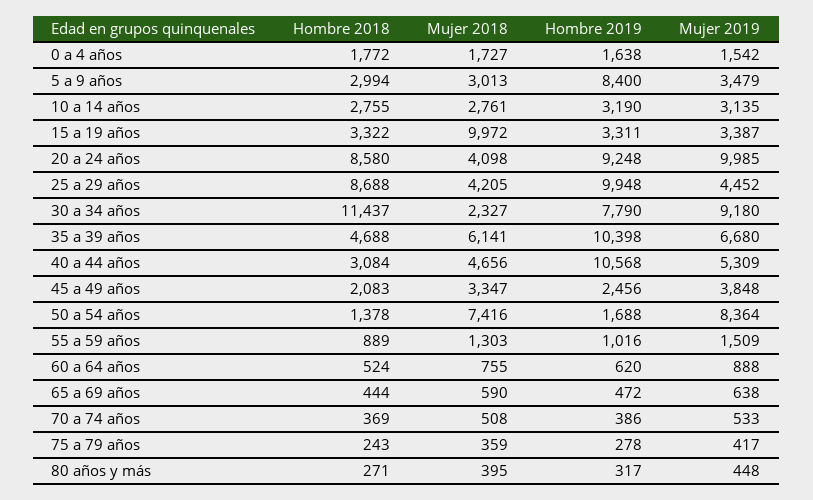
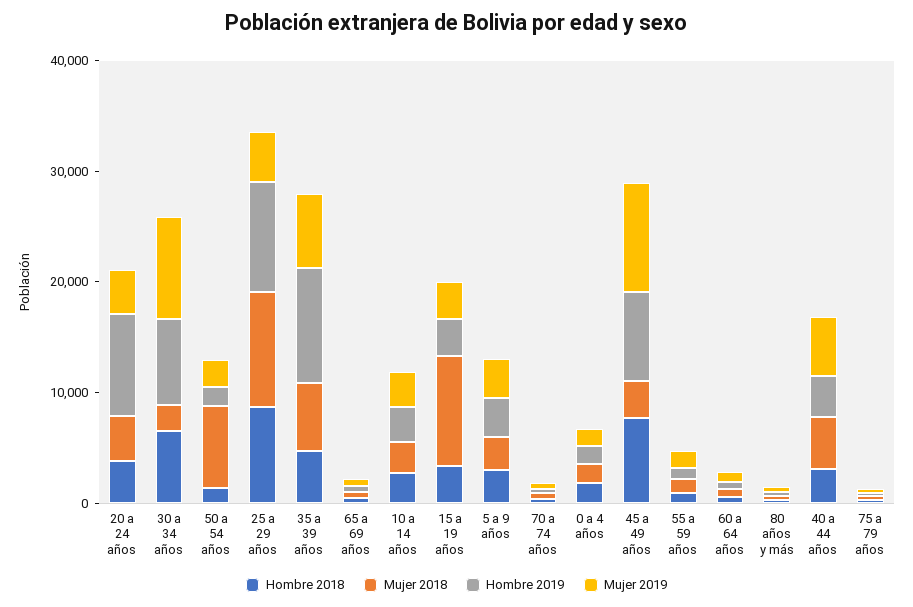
  {
    "Hombre 2018": {
      "0 a 4 años": 1772,
      "5 a 9 años": 2994,
      "10 a 14 años": 2755,
      "15 a 19 años": 3322,
-     "20 a 24 años": 8580,
+     "20 a 24 años": 4000,
      "25 a 29 años": 8688,
-     "30 a 34 años": 11437,
+     "30 a 34 años": 6000,
      "35 a 39 años": 4688,
      "40 a 44 años": 3084,
-     "45 a 49 años": 2083,
+     "45 a 49 años": 8000,
      "50 a 54 años": 1378,
      "55 a 59 años": 889,
      "60 a 64 años": 524,
      "65 a 69 años": 444,
      "70 a 74 años": 369,
      "75 a 79 años": 243,
      "80 años y más": 271
    },
    "Mujer 2018": {
      "0 a 4 años": 1727,
      "5 a 9 años": 3013,
      "10 a 14 años": 2761,
      "15 a 19 años": 9972,
      "20 a 24 años": 4098,
-     "25 a 29 años": 4205,
+     "25 a 29 años": 10000,
      "30 a 34 años": 2327,
      "35 a 39 años": 6141,
      "40 a 44 años": 4656,
      "45 a 49 años": 3347,
      "50 a 54 años": 7416,
      "55 a 59 años": 1303,
      "60 a 64 años": 755,
      "65 a 69 años": 590,
      "70 a 74 años": 508,
      "75 a 79 años": 359,
      "80 años y más": 395
    },
    "Hombre 2019": {
      "0 a 4 años": 1638,
-     "5 a 9 años": 8400,
+     "5 a 9 años": 4000,
      "10 a 14 años": 3190,
      "15 a 19 años": 3311,
      "20 a 24 años": 9248,
      "25 a 29 años": 9948,
      "30 a 34 años": 7790,
      "35 a 39 años": 10398,
-     "40 a 44 años": 10568,
+     "40 a 44 años": 4000,
-     "45 a 49 años": 2456,
+     "45 a 49 años": 8000,
      "50 a 54 años": 1688,
      "55 a 59 años": 1016,
      "60 a 64 años": 620,
      "65 a 69 años": 472,
      "70 a 74 años": 386,
      "75 a 79 años": 278,
      "80 años y más": 317
    },
    "Mujer 2019": {
      "0 a 4 años": 1542,
      "5 a 9 años": 3479,
      "10 a 14 años": 3135,
      "15 a 19 años": 3387,
-     "20 a 24 años": 9985,
+     "20 a 24 años": 4000,
      "25 a 29 años": 4452,
      "30 a 34 años": 9180,
      "35 a 39 años": 6680,
      "40 a 44 años": 5309,
-     "45 a 49 años": 3848,
+     "45 a 49 años": 10000,
-     "50 a 54 años": 8364,
+     "50 a 54 años": 2000,
      "55 a 59 años": 1509,
      "60 a 64 años": 888,
      "65 a 69 años": 638,
      "70 a 74 años": 533,
      "75 a 79 años": 417,
      "80 años y más": 448
    }
  }

